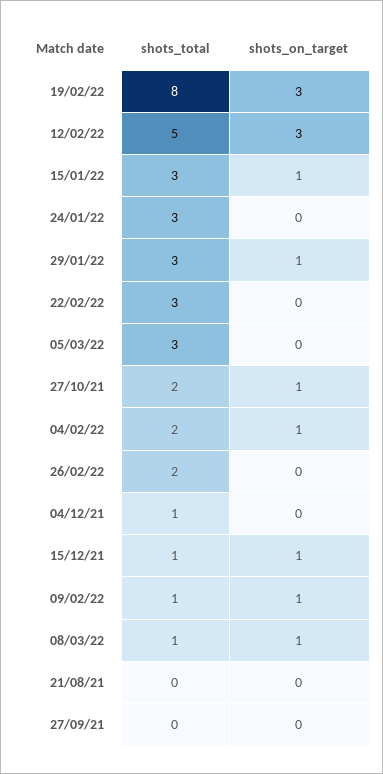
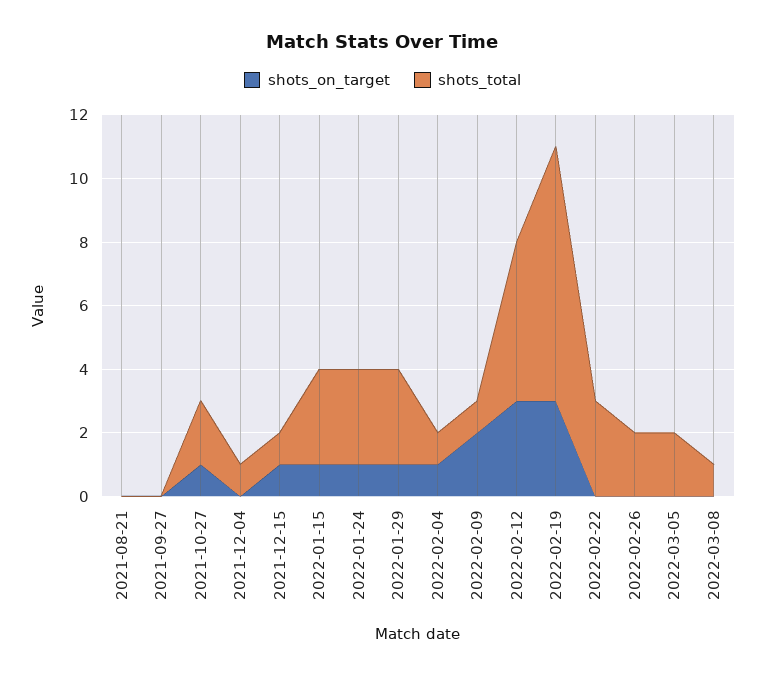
  {
    "shots_total": {
      "19/02/22": 8,
      "12/02/22": 5,
      "15/01/22": 3,
      "24/01/22": 3,
      "29/01/22": 3,
      "22/02/22": 3,
-     "05/03/22": 3,
+     "05/03/22": 2,
      "27/10/21": 2,
-     "04/02/22": 2,
+     "04/02/22": 1,
      "26/02/22": 2,
      "04/12/21": 1,
      "15/12/21": 1,
      "09/02/22": 1,
      "08/03/22": 1,
      "21/08/21": 0,
      "27/09/21": 0
    },
    "shots_on_target": {
      "19/02/22": 3,
      "12/02/22": 3,
      "15/01/22": 1,
-     "24/01/22": 0,
+     "24/01/22": 1,
      "29/01/22": 1,
      "22/02/22": 0,
      "05/03/22": 0,
      "27/10/21": 1,
      "04/02/22": 1,
      "26/02/22": 0,
      "04/12/21": 0,
      "15/12/21": 1,
-     "09/02/22": 1,
+     "09/02/22": 2,
-     "08/03/22": 1,
+     "08/03/22": 0,
      "21/08/21": 0,
      "27/09/21": 0
    }
  }

